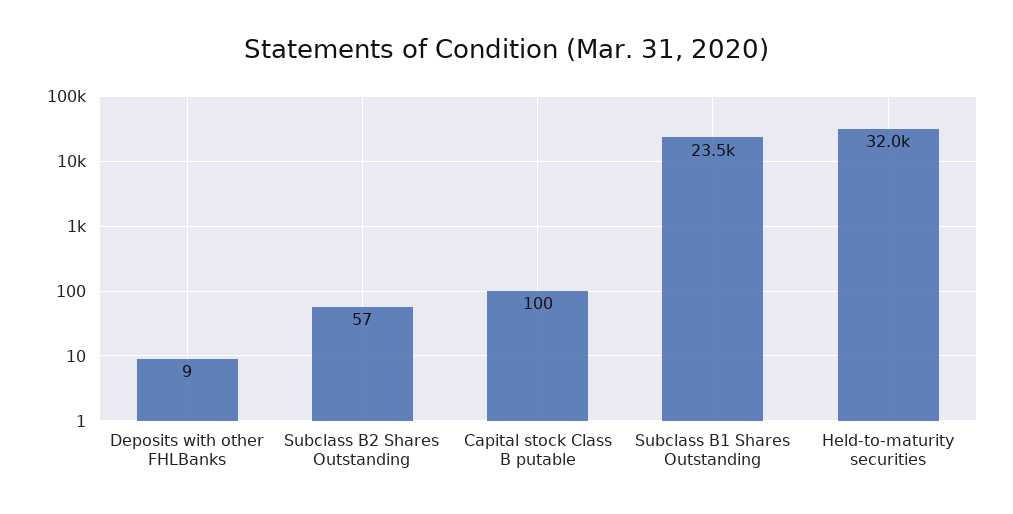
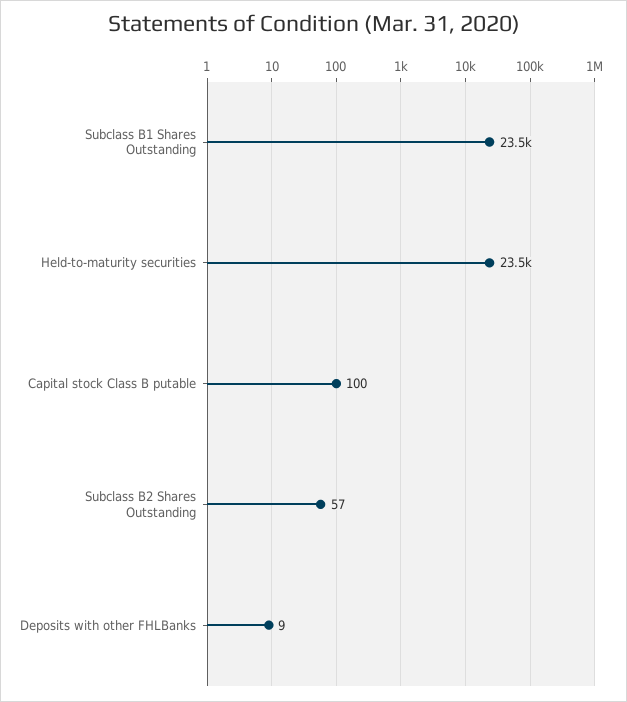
  {
    "Deposits with other FHLBanks": 9,
    "Subclass B2 Shares Outstanding": 57,
    "Capital stock Class B putable": 100,
    "Subclass B1 Shares Outstanding": 23500,
-   "Held-to-maturity securities": 32000
+   "Held-to-maturity securities": 23500
  }

